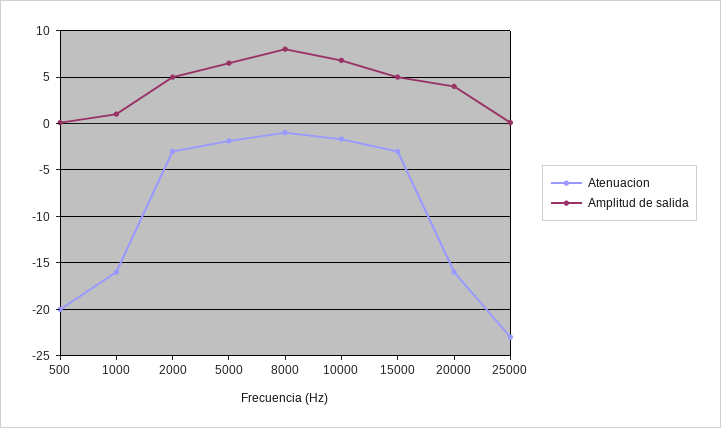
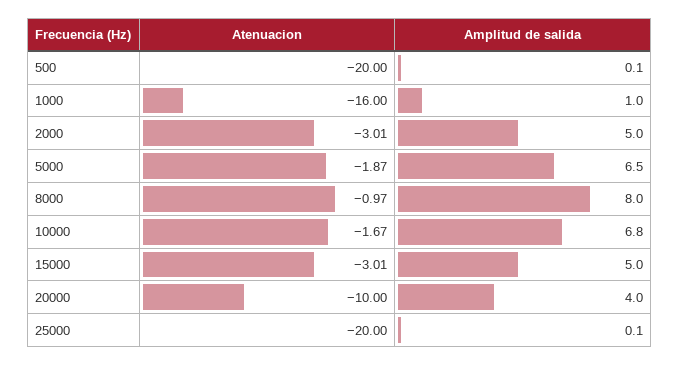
  {
    "Atenuacion": {
      "500": -20,
      "1000": -16,
      "2000": -3.01,
      "5000": -1.87,
      "8000": -0.97,
      "10000": -1.67,
      "15000": -3.01,
-     "20000": -16,
+     "20000": -10,
-     "25000": -23
+     "25000": -20
    },
    "Amplitud de salida": {
      "500": 0.1,
      "1000": 1,
      "2000": 5,
      "5000": 6.5,
      "8000": 8,
      "10000": 6.8,
      "15000": 5,
      "20000": 4,
      "25000": 0.1
    }
  }

